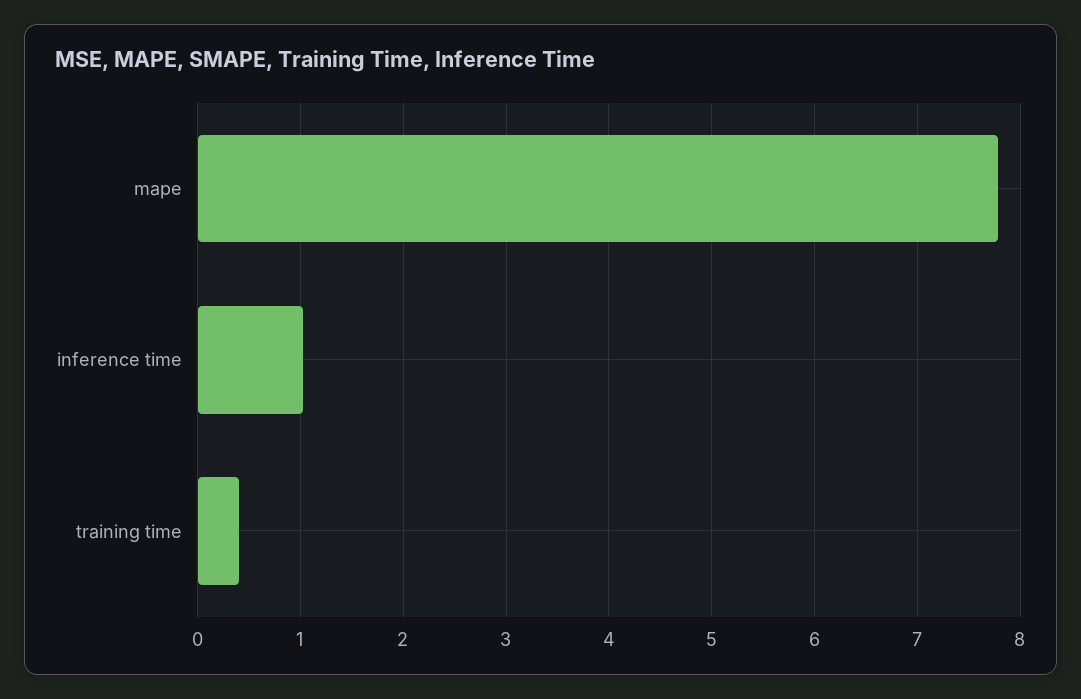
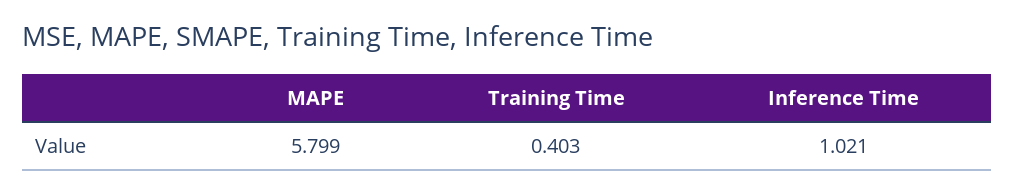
  {
-   "mape": 7.8,
+   "mape": 5.799,
    "inference time": 1.021,
    "training time": 0.403
  }

